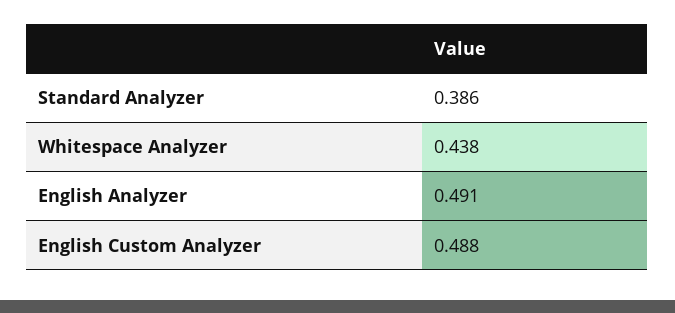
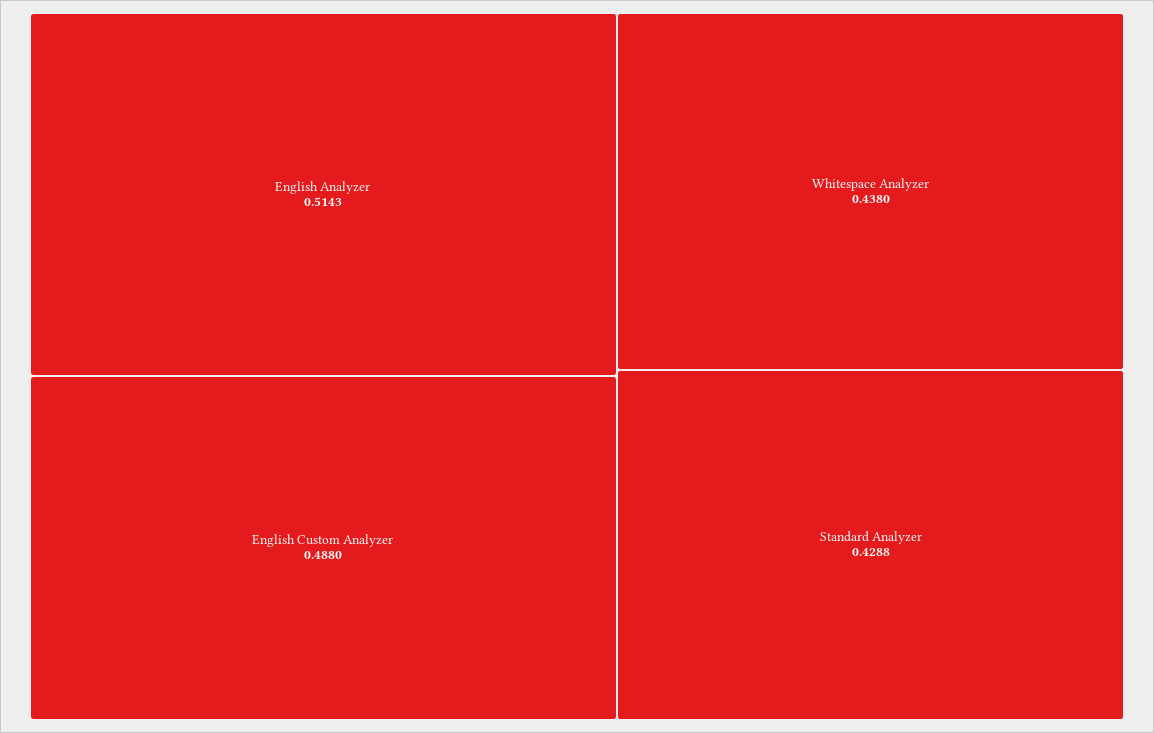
  {
-   "Standard Analyzer": 0.386,
+   "Standard Analyzer": 0.4288,
    "Whitespace Analyzer": 0.438,
-   "English Analyzer": 0.491,
+   "English Analyzer": 0.5143,
    "English Custom Analyzer": 0.488
  }

